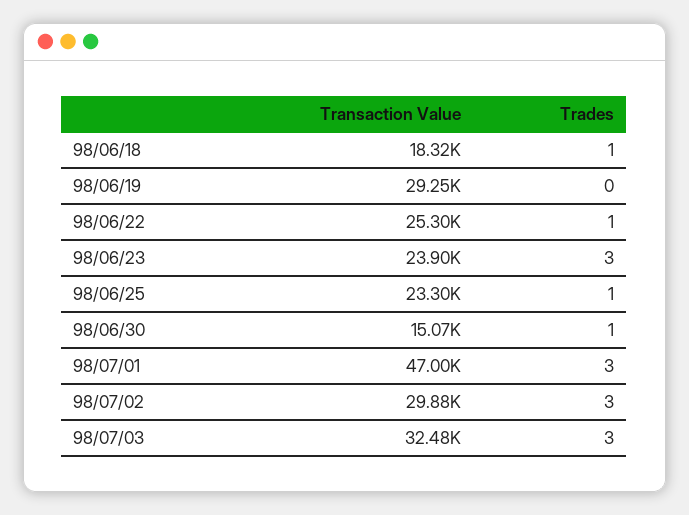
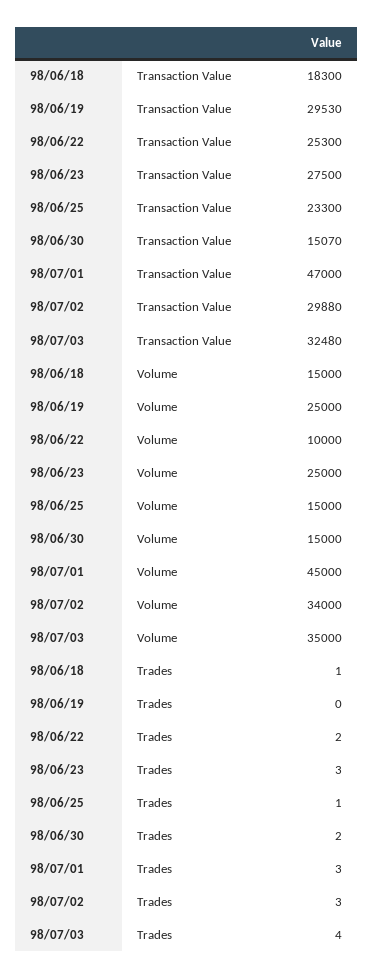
  {
    "Transaction Value": {
-     "98/06/18": 18320,
+     "98/06/18": 18300,
-     "98/06/19": 29250,
+     "98/06/19": 29530,
      "98/06/22": 25300,
-     "98/06/23": 23900,
+     "98/06/23": 27500,
      "98/06/25": 23300,
      "98/06/30": 15070,
      "98/07/01": 47000,
      "98/07/02": 29880,
      "98/07/03": 32480
    },
    "Trades": {
      "98/06/18": 1,
      "98/06/19": 0,
-     "98/06/22": 1,
+     "98/06/22": 2,
      "98/06/23": 3,
      "98/06/25": 1,
-     "98/06/30": 1,
+     "98/06/30": 2,
      "98/07/01": 3,
      "98/07/02": 3,
-     "98/07/03": 3
+     "98/07/03": 4
-   }
+   },
+   "Volume": {
+     "98/06/18": 15000,
+     "98/06/19": 25000,
+     "98/06/22": 10000,
+     "98/06/23": 25000,
+     "98/06/25": 15000,
+     "98/06/30": 15000,
+     "98/07/01": 45000,
+     "98/07/02": 34000,
+     "98/07/03": 35000
+   }
  }

